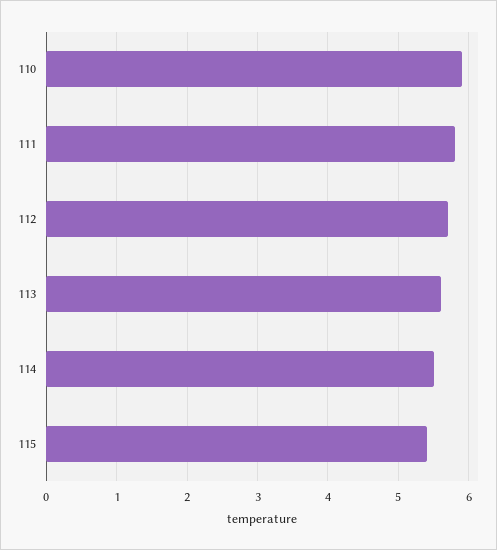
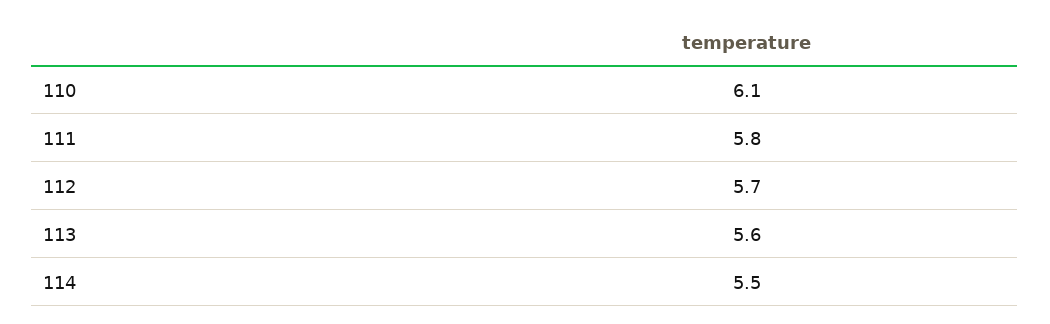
  {
-   "110": 5.9,
+   "110": 6.1,
    "111": 5.8,
    "112": 5.7,
    "113": 5.6,
-   "114": 5.5,
+   "114": 5.5
-   "115": 5.4
  }

